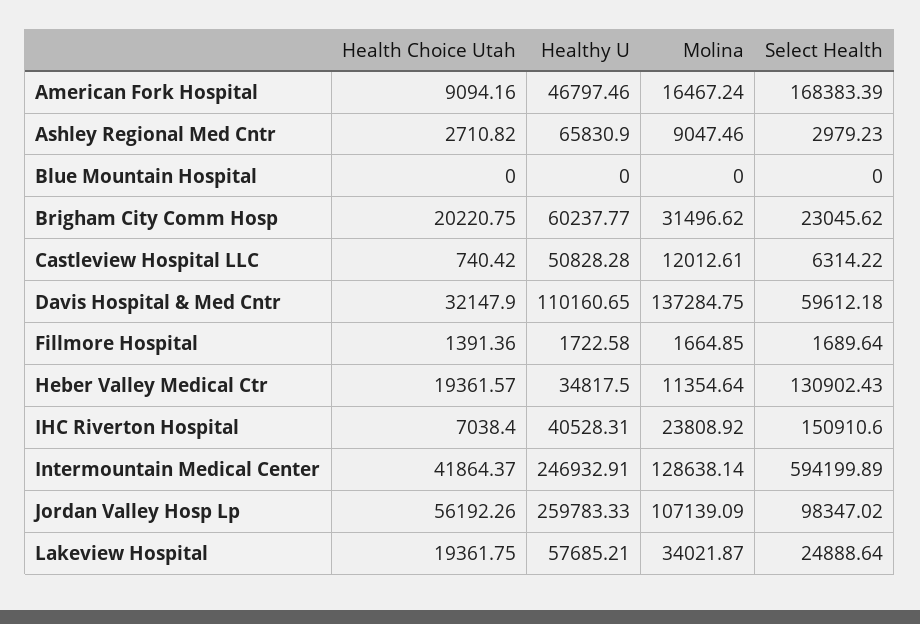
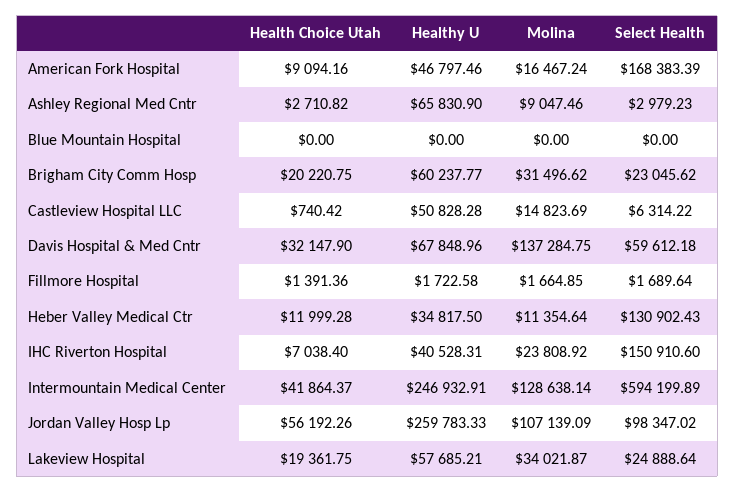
  {
    "Health Choice Utah": {
      "American Fork Hospital": 9094.16,
      "Ashley Regional Med Cntr": 2710.82,
      "Blue Mountain Hospital": 0,
      "Brigham City Comm Hosp": 20220.75,
      "Castleview Hospital LLC": 740.42,
      "Davis Hospital & Med Cntr": 32147.9,
      "Fillmore Hospital": 1391.36,
-     "Heber Valley Medical Ctr": 19361.57,
+     "Heber Valley Medical Ctr": 11999.28,
      "IHC Riverton Hospital": 7038.4,
      "Intermountain Medical Center": 41864.37,
      "Jordan Valley Hosp Lp": 56192.26,
      "Lakeview Hospital": 19361.75
    },
    "Healthy U": {
      "American Fork Hospital": 46797.46,
      "Ashley Regional Med Cntr": 65830.9,
      "Blue Mountain Hospital": 0,
      "Brigham City Comm Hosp": 60237.77,
      "Castleview Hospital LLC": 50828.28,
-     "Davis Hospital & Med Cntr": 110160.65,
+     "Davis Hospital & Med Cntr": 67848.96,
      "Fillmore Hospital": 1722.58,
      "Heber Valley Medical Ctr": 34817.5,
      "IHC Riverton Hospital": 40528.31,
      "Intermountain Medical Center": 246932.91,
      "Jordan Valley Hosp Lp": 259783.33,
      "Lakeview Hospital": 57685.21
    },
    "Molina": {
      "American Fork Hospital": 16467.24,
      "Ashley Regional Med Cntr": 9047.46,
      "Blue Mountain Hospital": 0,
      "Brigham City Comm Hosp": 31496.62,
-     "Castleview Hospital LLC": 12012.61,
+     "Castleview Hospital LLC": 14823.69,
      "Davis Hospital & Med Cntr": 137284.75,
      "Fillmore Hospital": 1664.85,
      "Heber Valley Medical Ctr": 11354.64,
      "IHC Riverton Hospital": 23808.92,
      "Intermountain Medical Center": 128638.14,
      "Jordan Valley Hosp Lp": 107139.09,
      "Lakeview Hospital": 34021.87
    },
    "Select Health": {
      "American Fork Hospital": 168383.39,
      "Ashley Regional Med Cntr": 2979.23,
      "Blue Mountain Hospital": 0,
      "Brigham City Comm Hosp": 23045.62,
      "Castleview Hospital LLC": 6314.22,
      "Davis Hospital & Med Cntr": 59612.18,
      "Fillmore Hospital": 1689.64,
      "Heber Valley Medical Ctr": 130902.43,
      "IHC Riverton Hospital": 150910.6,
      "Intermountain Medical Center": 594199.89,
      "Jordan Valley Hosp Lp": 98347.02,
      "Lakeview Hospital": 24888.64
    }
  }

